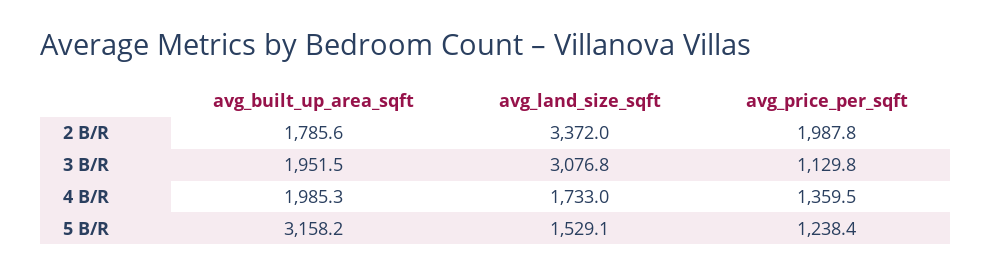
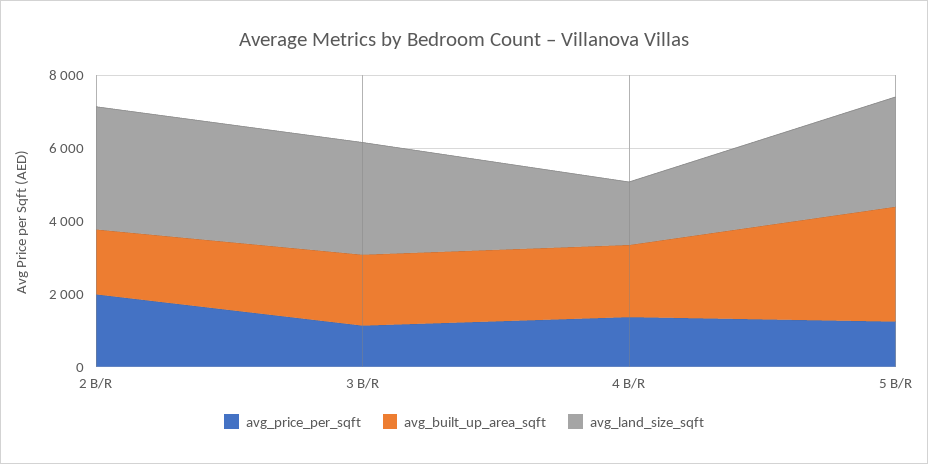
  {
    "avg_built_up_area_sqft": {
      "2 B/R": 1785.6,
      "3 B/R": 1951.5,
      "4 B/R": 1985.3,
      "5 B/R": 3158.2
    },
    "avg_land_size_sqft": {
      "2 B/R": 3372,
      "3 B/R": 3076.8,
      "4 B/R": 1733,
-     "5 B/R": 1529.1
+     "5 B/R": 3000
    },
    "avg_price_per_sqft": {
      "2 B/R": 1987.8,
      "3 B/R": 1129.8,
      "4 B/R": 1359.5,
      "5 B/R": 1238.4
    }
  }

